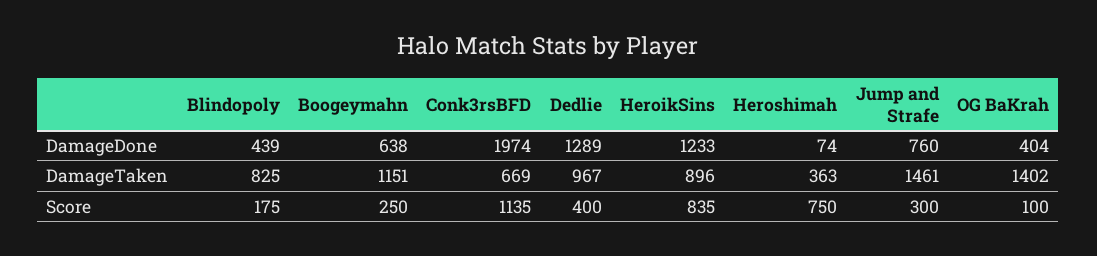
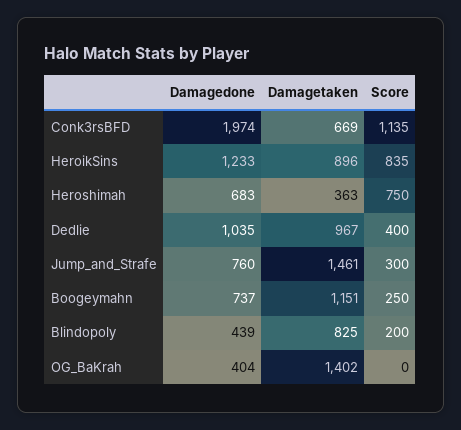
  {
    "Blindopoly": {
      "DamageDone": 439,
      "DamageTaken": 825,
-     "Score": 175
+     "Score": 200
    },
    "Boogeymahn": {
-     "DamageDone": 638,
+     "DamageDone": 737,
      "DamageTaken": 1151,
      "Score": 250
    },
    "Conk3rsBFD": {
      "DamageDone": 1974,
      "DamageTaken": 669,
      "Score": 1135
    },
    "Dedlie": {
-     "DamageDone": 1289,
+     "DamageDone": 1035,
      "DamageTaken": 967,
      "Score": 400
    },
    "HeroikSins": {
      "DamageDone": 1233,
      "DamageTaken": 896,
      "Score": 835
    },
    "Heroshimah": {
-     "DamageDone": 74,
+     "DamageDone": 683,
      "DamageTaken": 363,
      "Score": 750
    },
    "Jump and Strafe": {
      "DamageDone": 760,
      "DamageTaken": 1461,
      "Score": 300
    },
    "OG BaKrah": {
      "DamageDone": 404,
      "DamageTaken": 1402,
-     "Score": 100
+     "Score": 0
    }
  }

